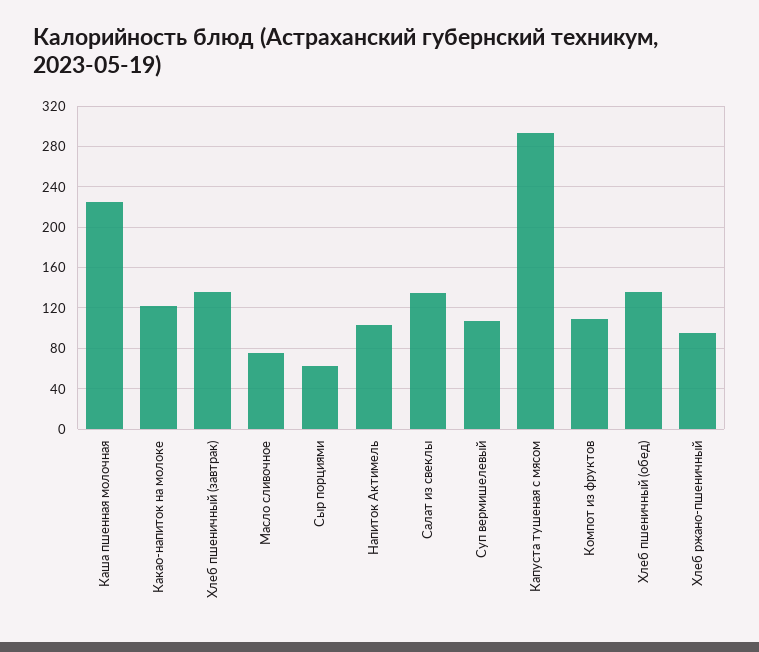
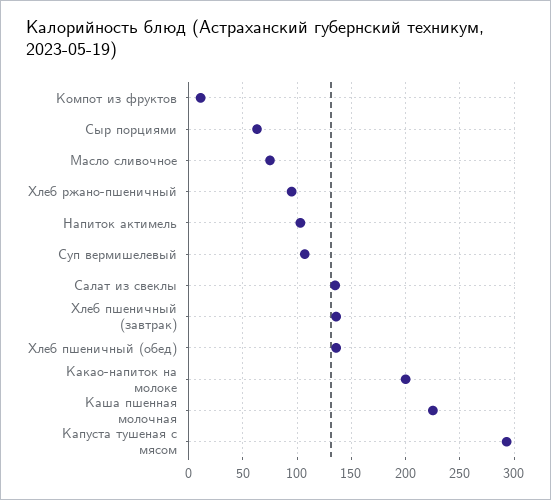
  {
    "Каша пшенная молочная": 230,
-   "Какао-напиток на молоке": 120,
+   "Какао-напиток на молоке": 200,
    "Хлеб пшеничный (завтрак)": 140,
    "Масло сливочное": 80,
    "Сыр порциями": 60,
    "Напиток Актимель": 100,
    "Салат из свеклы": 140,
    "Суп вермишелевый": 110,
    "Капуста тушеная с мясом": 290,
-   "Компот из фруктов": 110,
+   "Компот из фруктов": 10,
    "Хлеб пшеничный (обед)": 140,
    "Хлеб ржано-пшеничный": 100
  }

